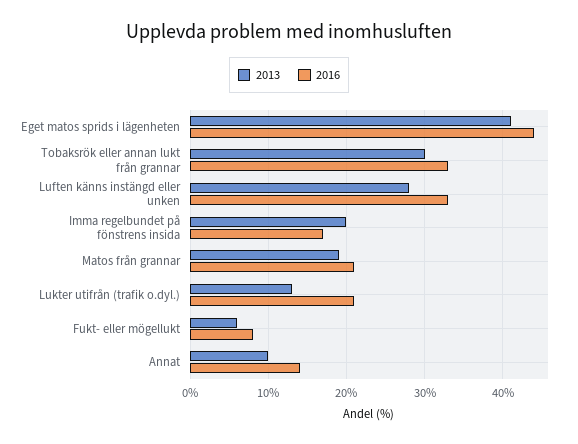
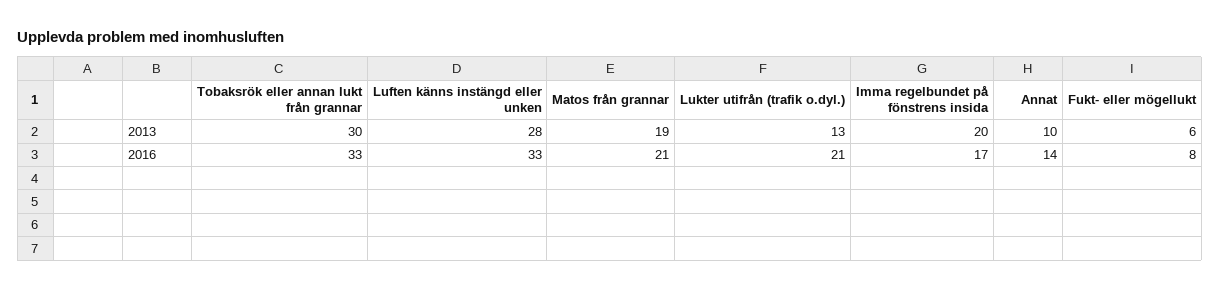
  {
    "2013": {
-     "Eget matos sprids i lägenheten": 41,
      "Tobaksrök eller annan lukt från grannar": 30,
      "Luften känns instängd eller unken": 28,
      "Imma regelbundet på fönstrens insida": 20,
      "Matos från grannar": 19,
      "Lukter utifrån (trafik o.dyl.)": 13,
      "Fukt- eller mögellukt": 6,
      "Annat": 10
    },
    "2016": {
-     "Eget matos sprids i lägenheten": 44,
      "Tobaksrök eller annan lukt från grannar": 33,
      "Luften känns instängd eller unken": 33,
      "Imma regelbundet på fönstrens insida": 17,
      "Matos från grannar": 21,
      "Lukter utifrån (trafik o.dyl.)": 21,
      "Fukt- eller mögellukt": 8,
      "Annat": 14
    }
  }

